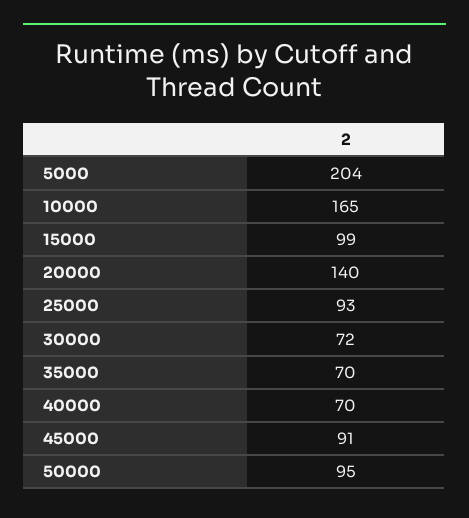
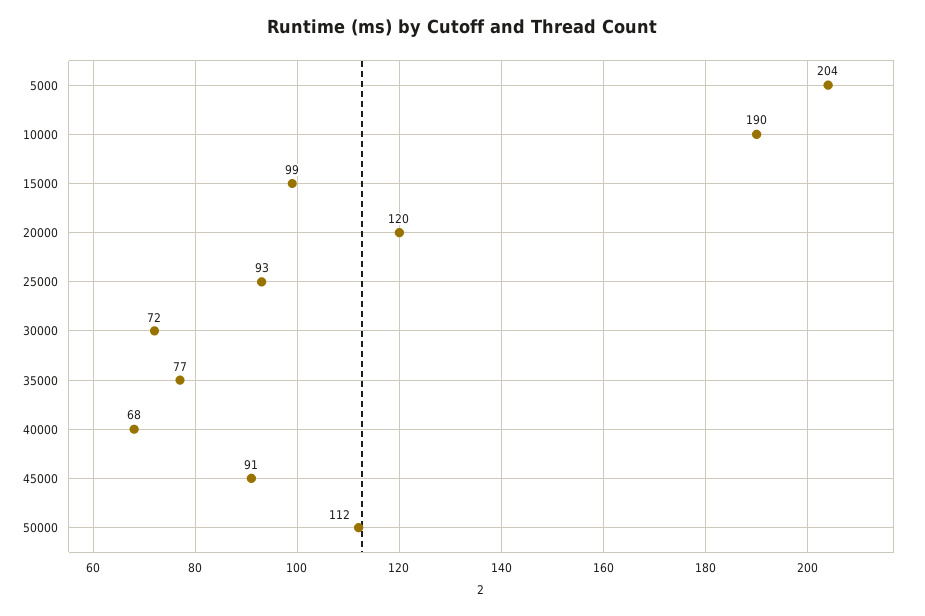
  {
    "5000": 204,
-   "10000": 165,
+   "10000": 190,
    "15000": 99,
-   "20000": 140,
+   "20000": 120,
    "25000": 93,
    "30000": 72,
-   "35000": 70,
+   "35000": 77,
-   "40000": 70,
+   "40000": 68,
    "45000": 91,
-   "50000": 95
+   "50000": 112
  }

